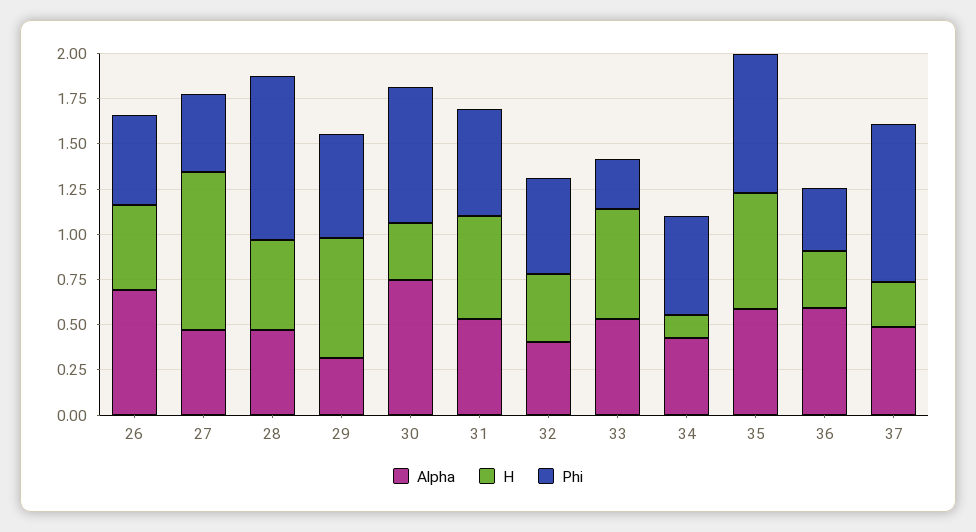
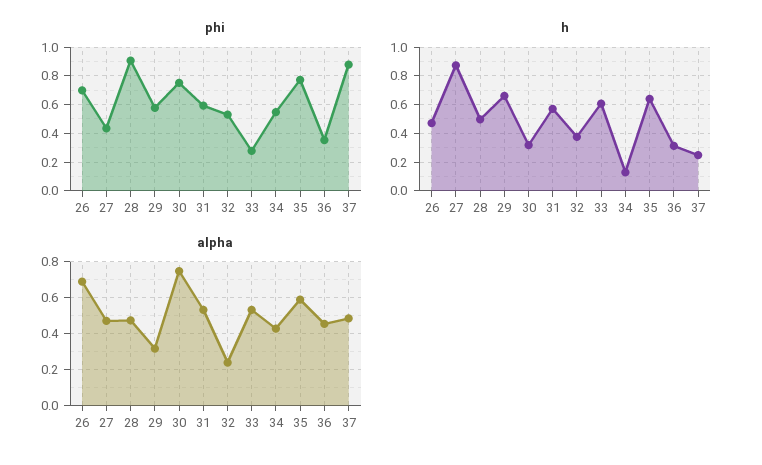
  {
    "Alpha": {
      "26": 0.7,
      "27": 0.45,
      "28": 0.45,
      "29": 0.3,
      "30": 0.75,
      "31": 0.55,
-     "32": 0.4,
+     "32": 0.25,
      "33": 0.55,
      "34": 0.45,
      "35": 0.6,
-     "36": 0.6,
+     "36": 0.45,
      "37": 0.5
    },
    "H": {
      "26": 0.45,
      "27": 0.85,
      "28": 0.5,
      "29": 0.65,
      "30": 0.3,
      "31": 0.55,
      "32": 0.35,
      "33": 0.6,
      "34": 0.15,
      "35": 0.65,
      "36": 0.3,
      "37": 0.25
    },
    "Phi": {
-     "26": 0.5,
+     "26": 0.7,
      "27": 0.45,
      "28": 0.9,
      "29": 0.6,
      "30": 0.75,
      "31": 0.6,
      "32": 0.55,
      "33": 0.3,
      "34": 0.55,
      "35": 0.75,
      "36": 0.35,
      "37": 0.9
    }
  }

